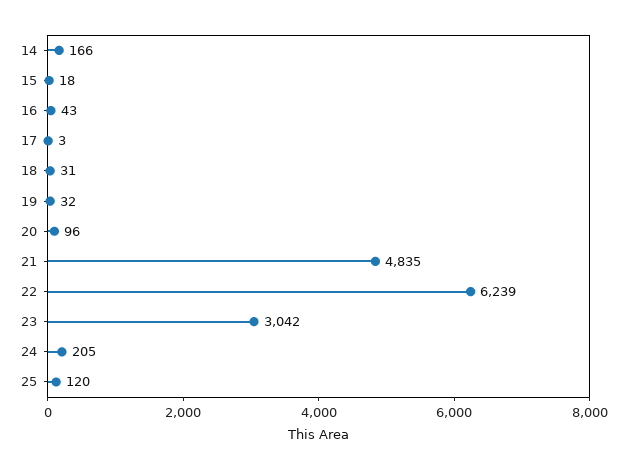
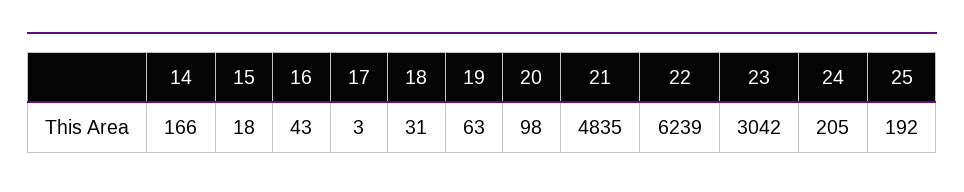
  {
    "14": 166,
    "15": 18,
    "16": 43,
    "17": 3,
    "18": 31,
-   "19": 32,
+   "19": 63,
-   "20": 96,
+   "20": 98,
    "21": 4835,
    "22": 6239,
    "23": 3042,
    "24": 205,
-   "25": 120
+   "25": 192
  }

